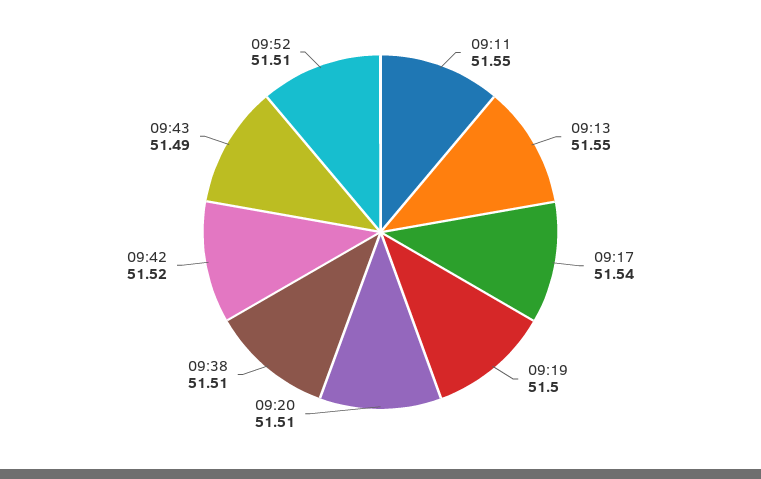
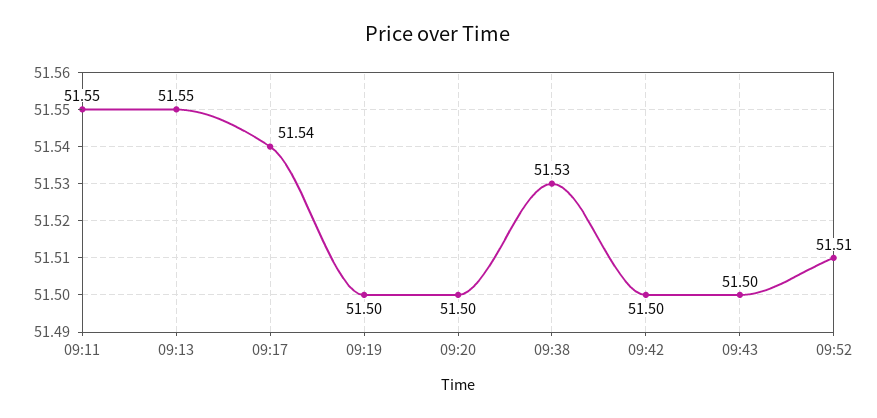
  {
    "09:11": 51.55,
    "09:13": 51.55,
    "09:17": 51.54,
    "09:19": 51.5,
-   "09:20": 51.51,
+   "09:20": 51.5,
-   "09:38": 51.51,
+   "09:38": 51.53,
-   "09:42": 51.52,
+   "09:42": 51.5,
-   "09:43": 51.49,
+   "09:43": 51.5,
    "09:52": 51.51
  }

